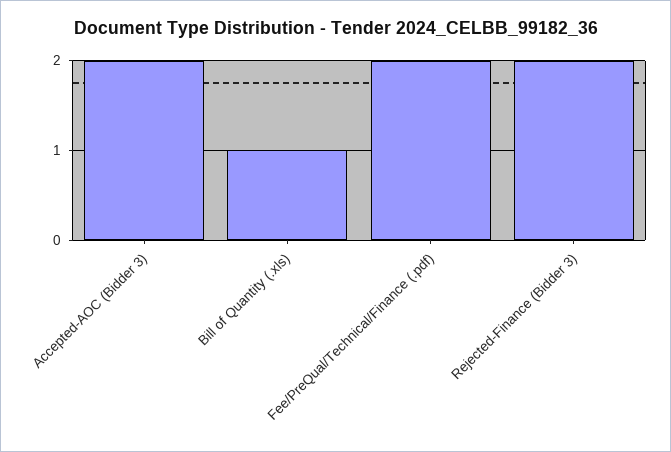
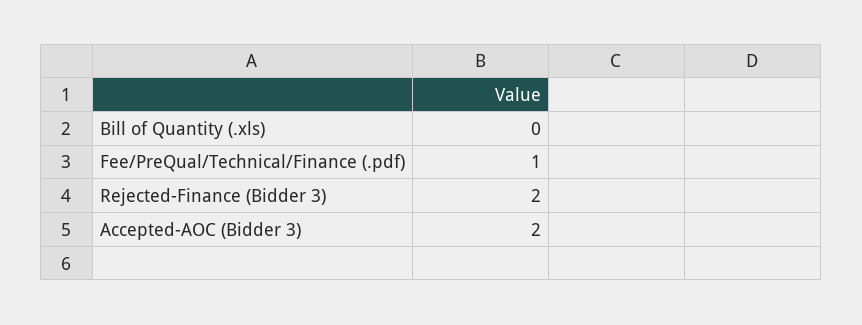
  {
    "Accepted-AOC (Bidder 3)": 2,
-   "Bill of Quantity (.xls)": 1,
+   "Bill of Quantity (.xls)": 0,
-   "Fee/PreQual/Technical/Finance (.pdf)": 2,
+   "Fee/PreQual/Technical/Finance (.pdf)": 1,
    "Rejected-Finance (Bidder 3)": 2
  }

